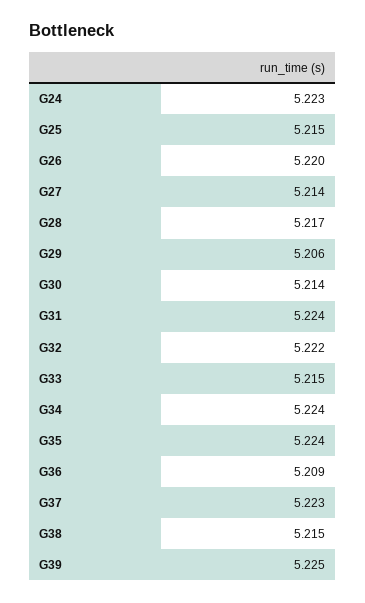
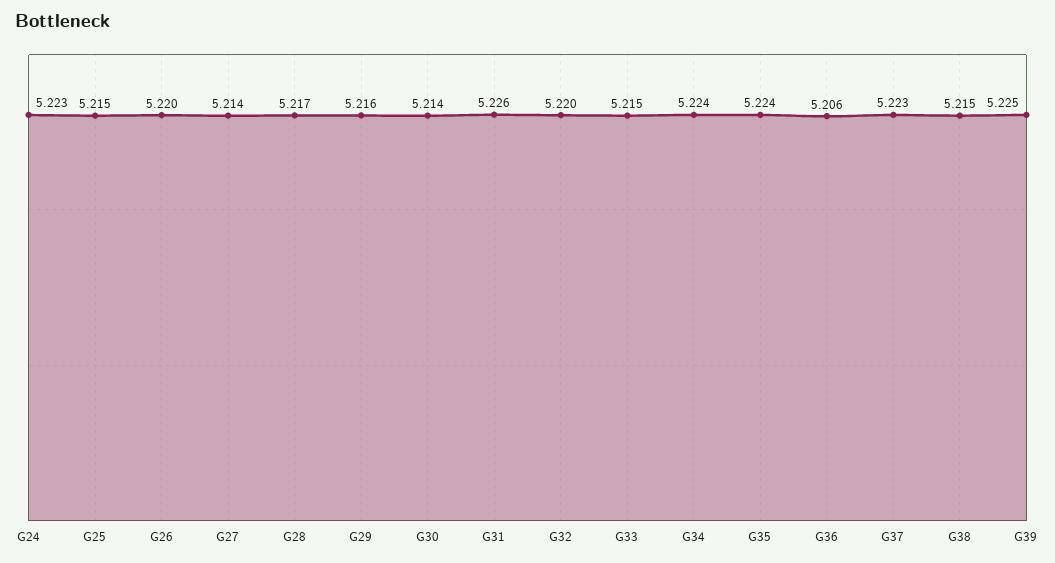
  {
    "G24": 5.223,
    "G25": 5.215,
    "G26": 5.22,
    "G27": 5.214,
    "G28": 5.217,
-   "G29": 5.206,
+   "G29": 5.216,
    "G30": 5.214,
-   "G31": 5.224,
+   "G31": 5.226,
-   "G32": 5.222,
+   "G32": 5.22,
    "G33": 5.215,
    "G34": 5.224,
    "G35": 5.224,
-   "G36": 5.209,
+   "G36": 5.206,
    "G37": 5.223,
    "G38": 5.215,
    "G39": 5.225
  }

